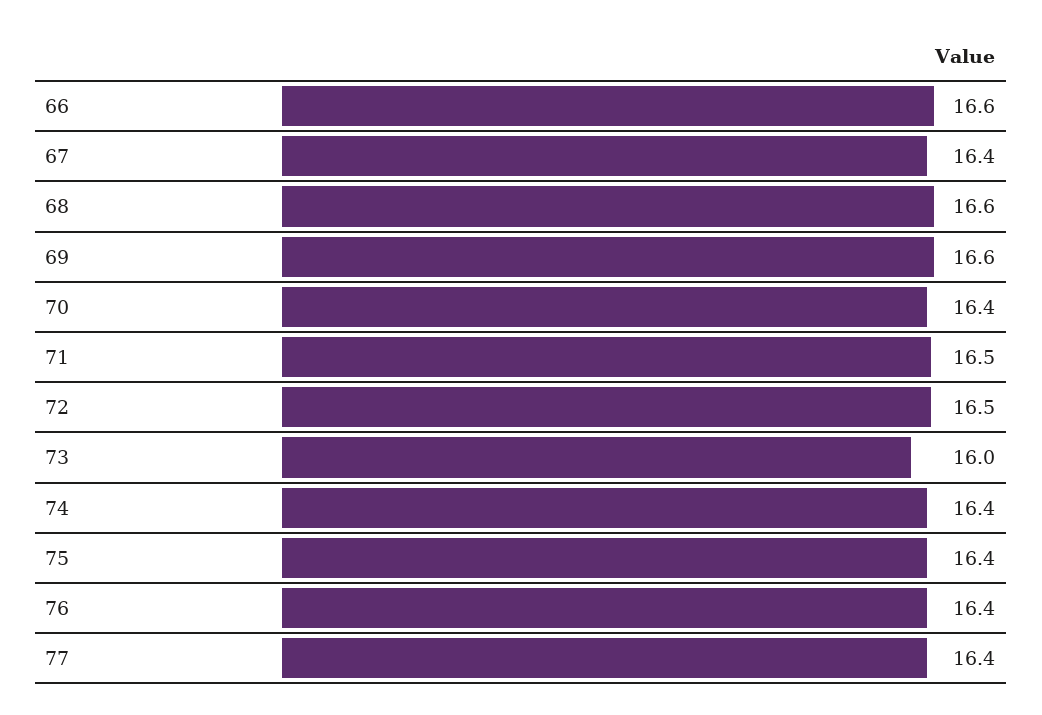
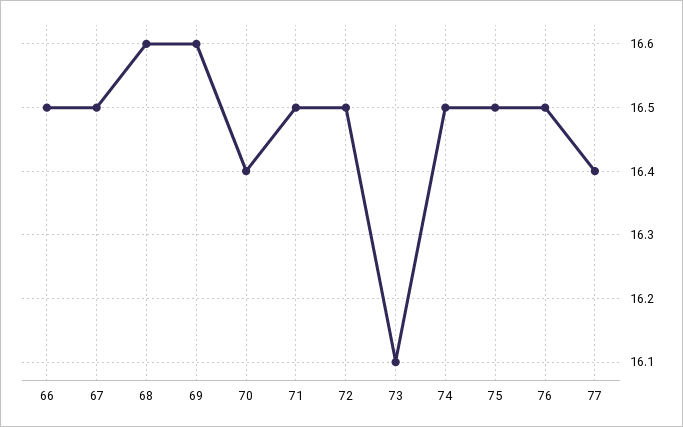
  {
-   "66": 16.6,
+   "66": 16.5,
-   "67": 16.4,
+   "67": 16.5,
    "68": 16.6,
    "69": 16.6,
    "70": 16.4,
    "71": 16.5,
    "72": 16.5,
-   "73": 16,
+   "73": 16.1,
-   "74": 16.4,
+   "74": 16.5,
-   "75": 16.4,
+   "75": 16.5,
-   "76": 16.4,
+   "76": 16.5,
    "77": 16.4
  }

